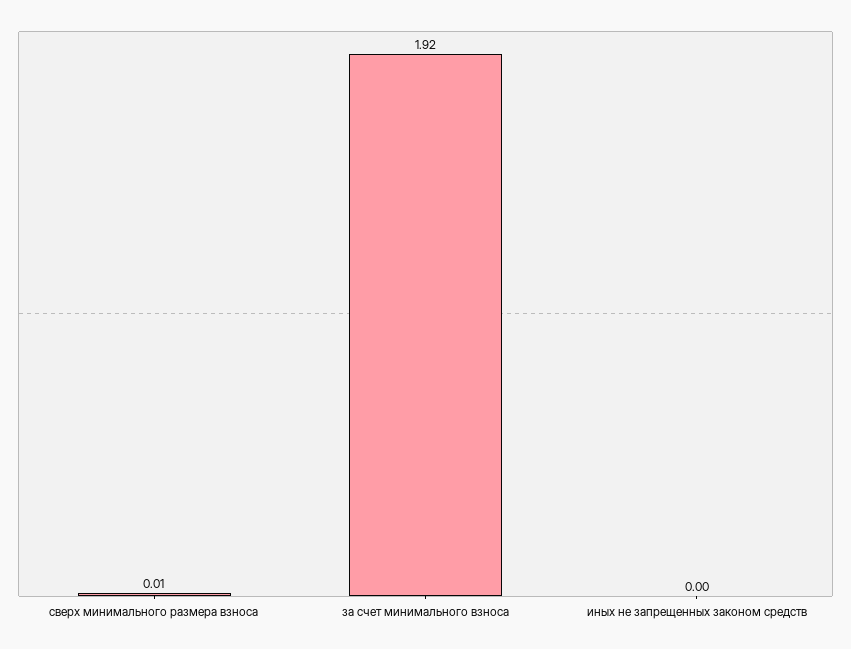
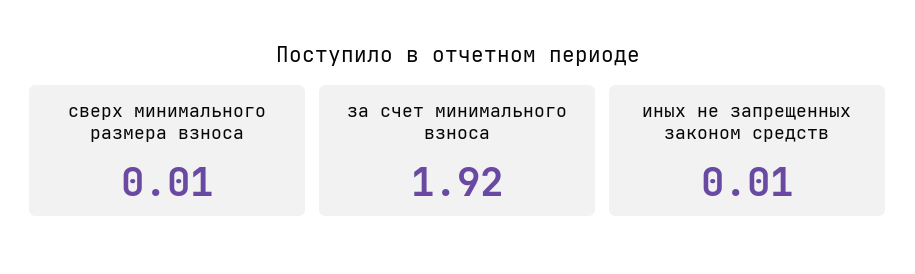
  {
    "сверх минимального размера взноса": 0.01,
    "за счет минимального взноса": 1.92,
-   "иных не запрещенных законом средств": 0
+   "иных не запрещенных законом средств": 0.01
  }

